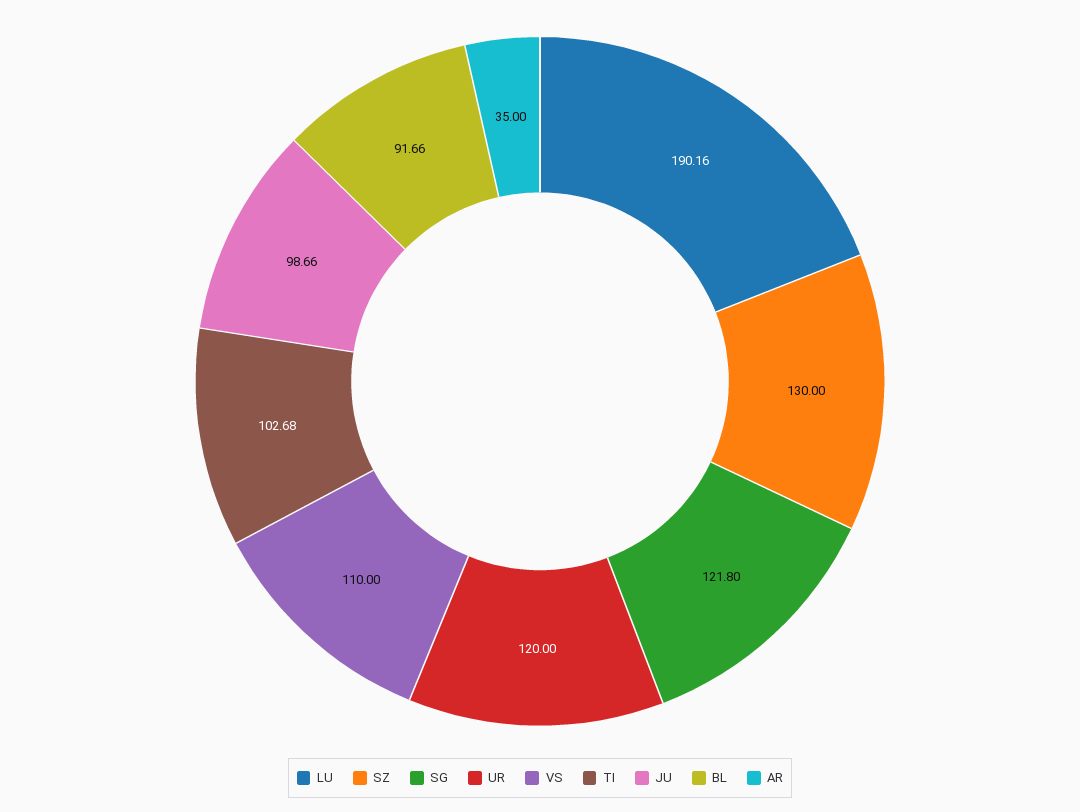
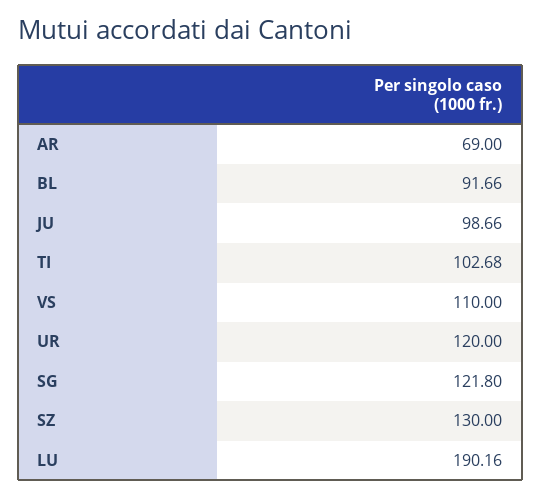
  {
    "LU": 190.16,
    "SZ": 130,
    "SG": 121.8,
    "UR": 120,
    "VS": 110,
    "TI": 102.68,
    "JU": 98.66,
    "BL": 91.66,
-   "AR": 35
+   "AR": 69
  }

